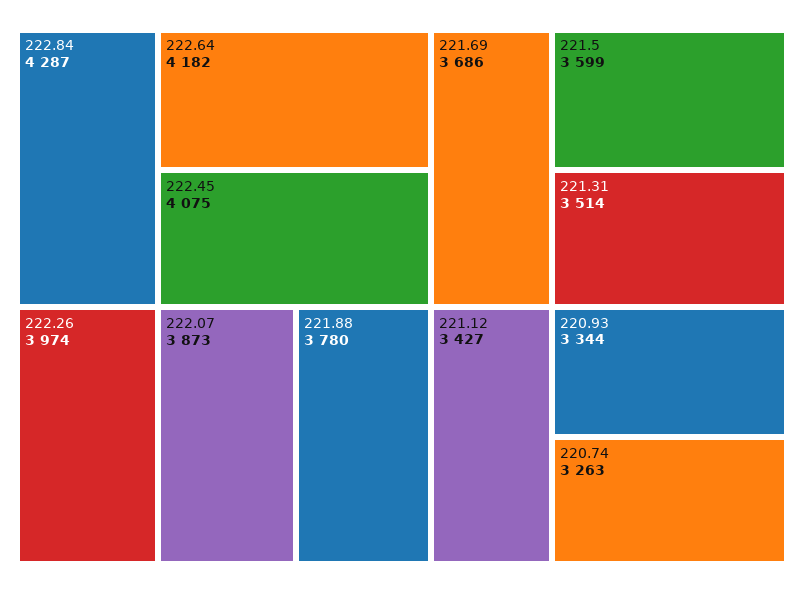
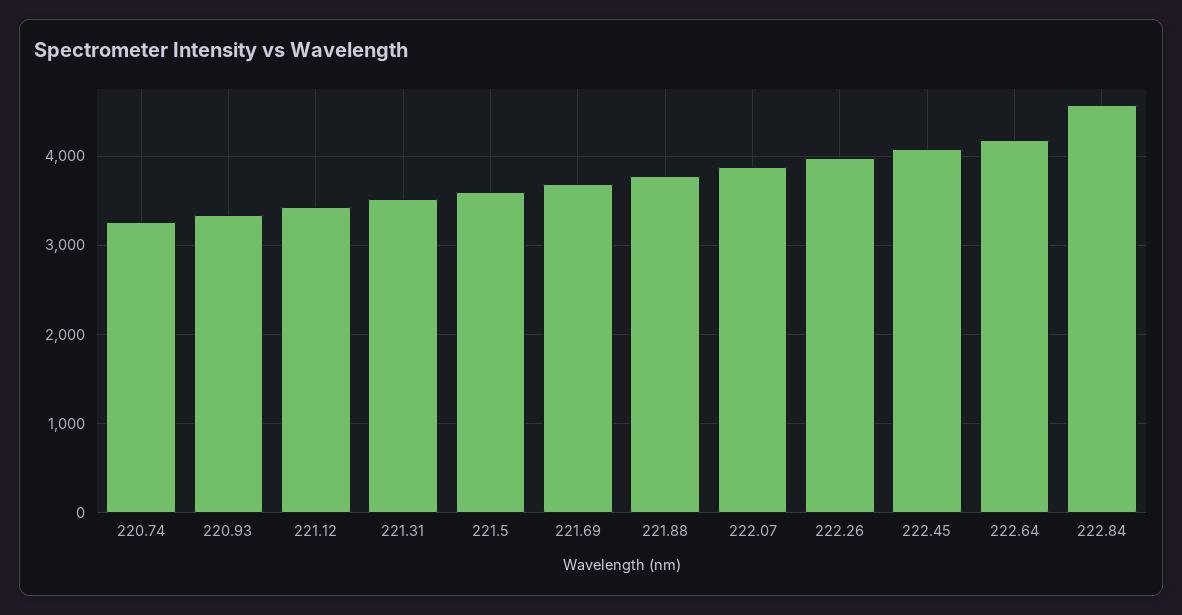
  {
-   "222.84": 4287,
+   "222.84": 4600,
    "222.64": 4182,
    "222.45": 4075,
    "222.26": 3974,
    "222.07": 3873,
    "221.88": 3780,
    "221.69": 3686,
    "221.5": 3599,
    "221.31": 3514,
    "221.12": 3427,
    "220.93": 3344,
    "220.74": 3263
  }

